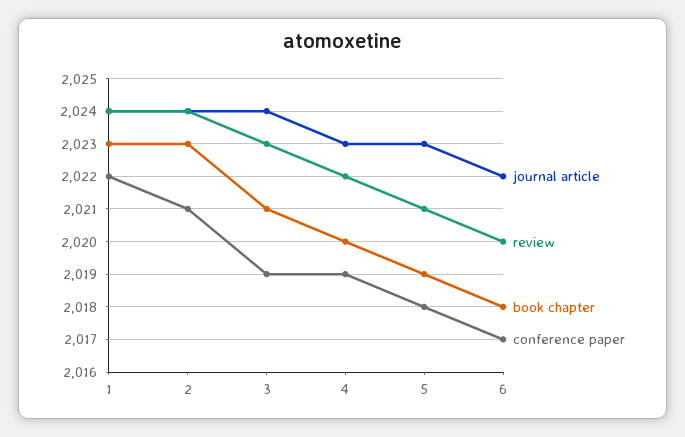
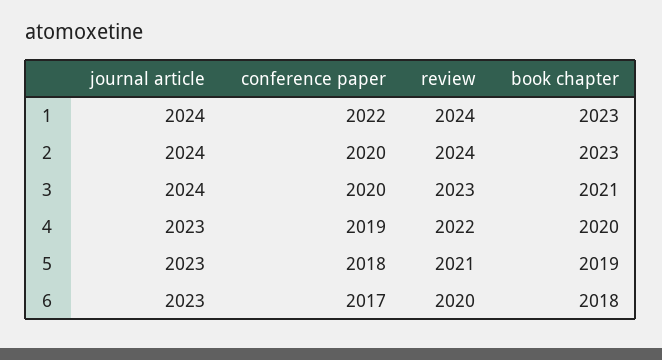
  {
    "journal article": {
      "1": 2024,
      "2": 2024,
      "3": 2024,
      "4": 2023,
      "5": 2023,
-     "6": 2022
+     "6": 2023
    },
    "review": {
      "1": 2024,
      "2": 2024,
      "3": 2023,
      "4": 2022,
      "5": 2021,
      "6": 2020
    },
    "book chapter": {
      "1": 2023,
      "2": 2023,
      "3": 2021,
      "4": 2020,
      "5": 2019,
      "6": 2018
    },
    "conference paper": {
      "1": 2022,
-     "2": 2021,
+     "2": 2020,
-     "3": 2019,
+     "3": 2020,
      "4": 2019,
      "5": 2018,
      "6": 2017
    }
  }

